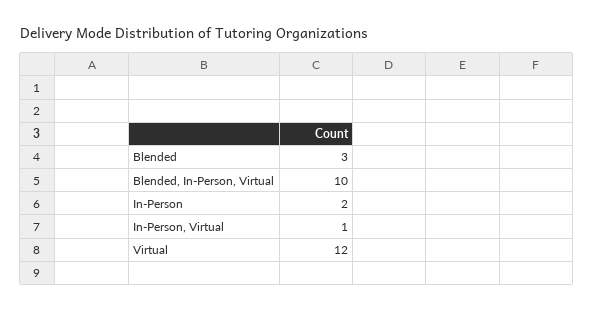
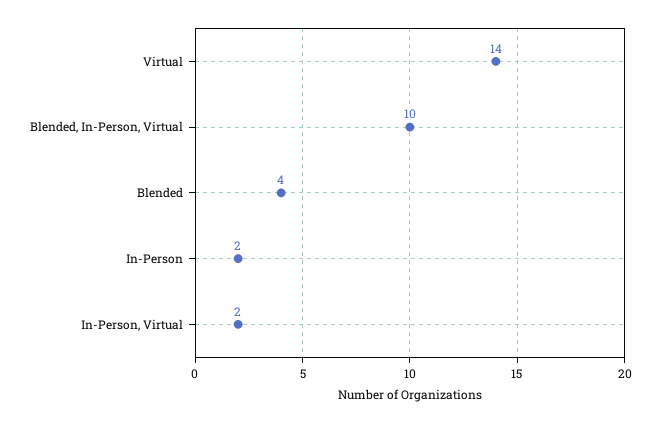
  {
-   "Blended": 3,
+   "Blended": 4,
    "Blended, In-Person, Virtual": 10,
    "In-Person": 2,
-   "In-Person, Virtual": 1,
+   "In-Person, Virtual": 2,
-   "Virtual": 12
+   "Virtual": 14
  }

